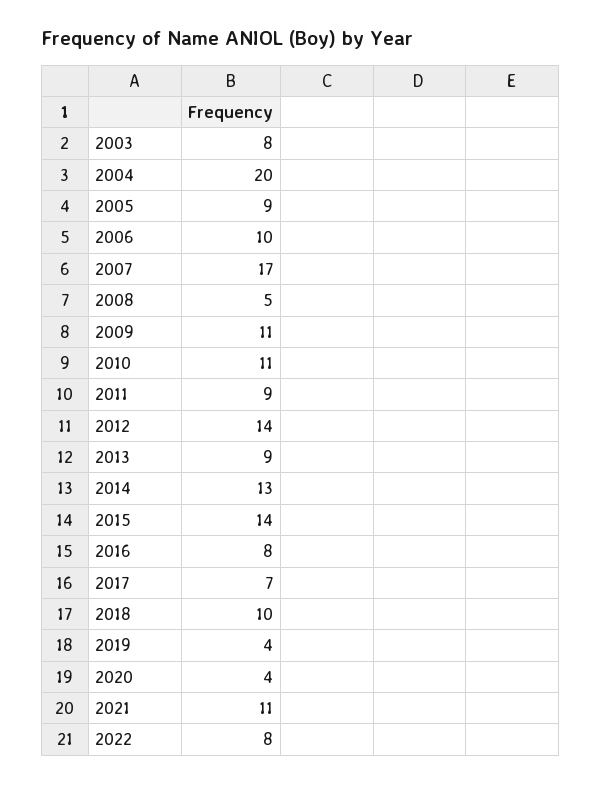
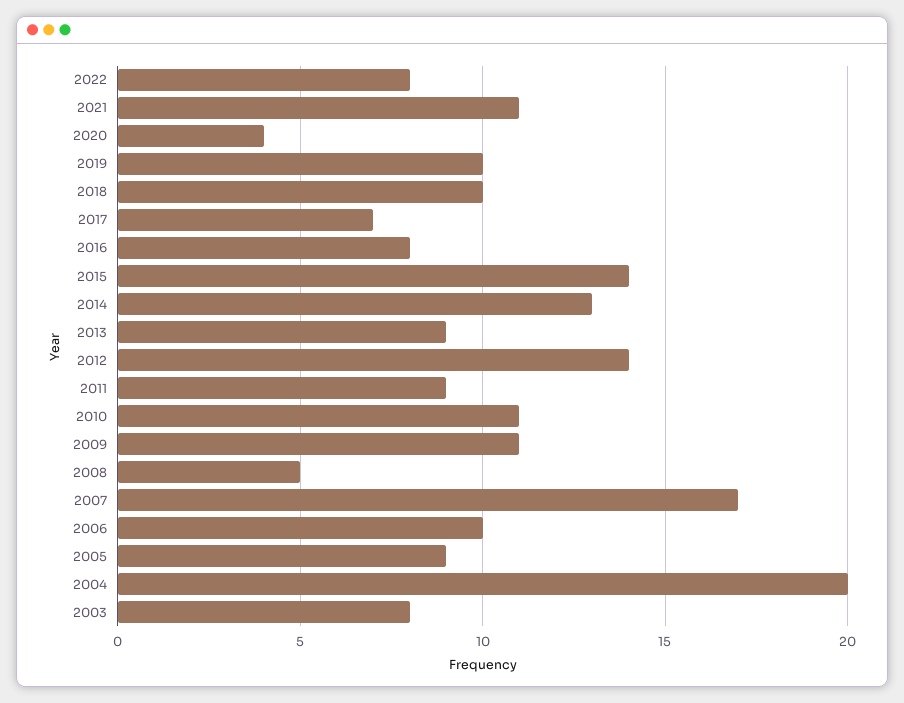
  {
    "2003": 8,
    "2004": 20,
    "2005": 9,
    "2006": 10,
    "2007": 17,
    "2008": 5,
    "2009": 11,
    "2010": 11,
    "2011": 9,
    "2012": 14,
    "2013": 9,
    "2014": 13,
    "2015": 14,
    "2016": 8,
    "2017": 7,
    "2018": 10,
-   "2019": 4,
+   "2019": 10,
    "2020": 4,
    "2021": 11,
    "2022": 8
  }

